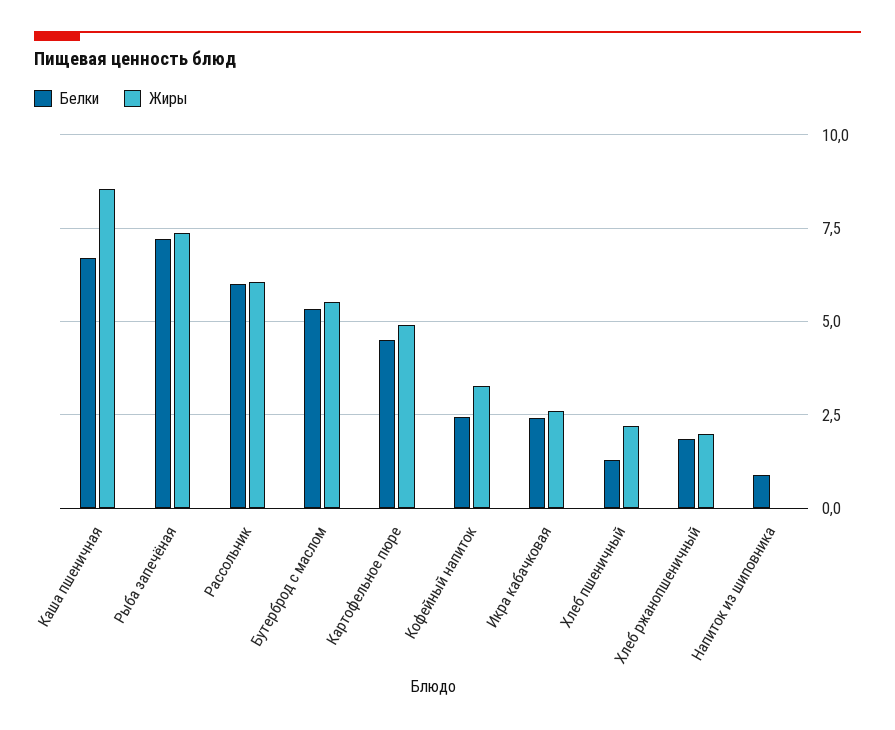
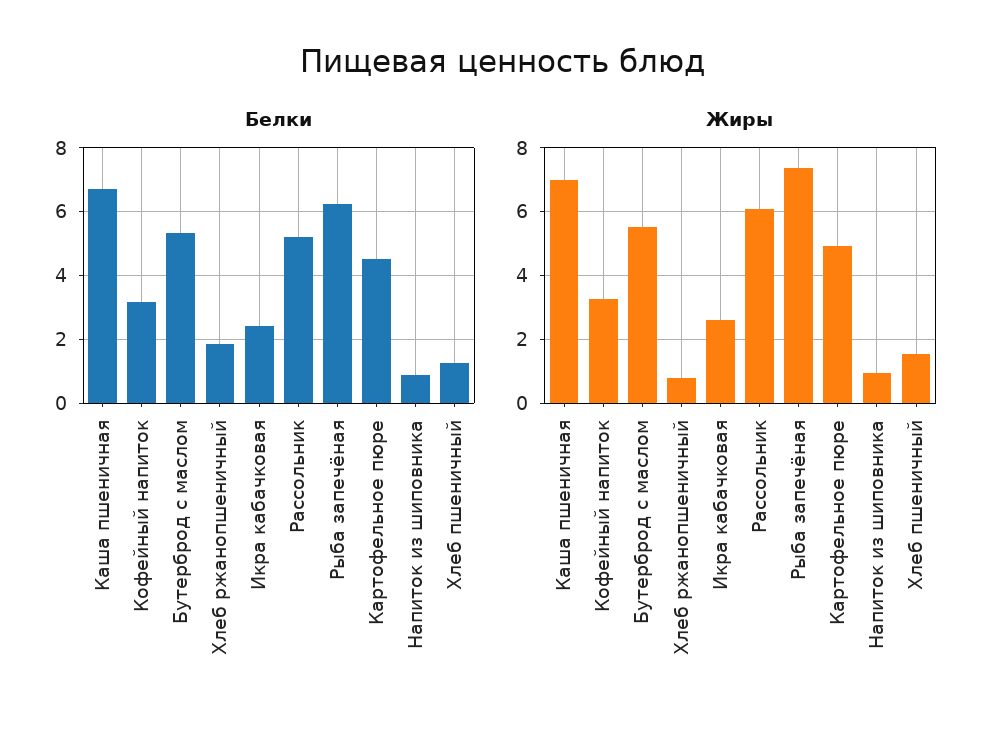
  {
    "Белки": {
      "Каша пшеничная": 6.8,
-     "Рыба запечёная": 7.25,
+     "Рыба запечёная": 6.2,
-     "Рассольник": 6,
+     "Рассольник": 5.2,
      "Бутерброд с маслом": 5.4,
      "Картофельное пюре": 4.6,
-     "Кофейный напиток": 2.5,
+     "Кофейный напиток": 3.2,
      "Икра кабачковая": 2.4,
      "Хлеб пшеничный": 1.2,
      "Хлеб ржанопшеничный": 1.8,
      "Напиток из шиповника": 0.8
    },
    "Жиры": {
-     "Каша пшеничная": 8.5,
+     "Каша пшеничная": 7,
      "Рыба запечёная": 7.4,
      "Рассольник": 6,
      "Бутерброд с маслом": 5.6,
      "Картофельное пюре": 5,
      "Кофейный напиток": 3.2,
      "Икра кабачковая": 2.6,
-     "Хлеб пшеничный": 2.25,
+     "Хлеб пшеничный": 1.6,
-     "Хлеб ржанопшеничный": 2,
+     "Хлеб ржанопшеничный": 0.8,
-     "Напиток из шиповника": 0
+     "Напиток из шиповника": 1
    }
  }

